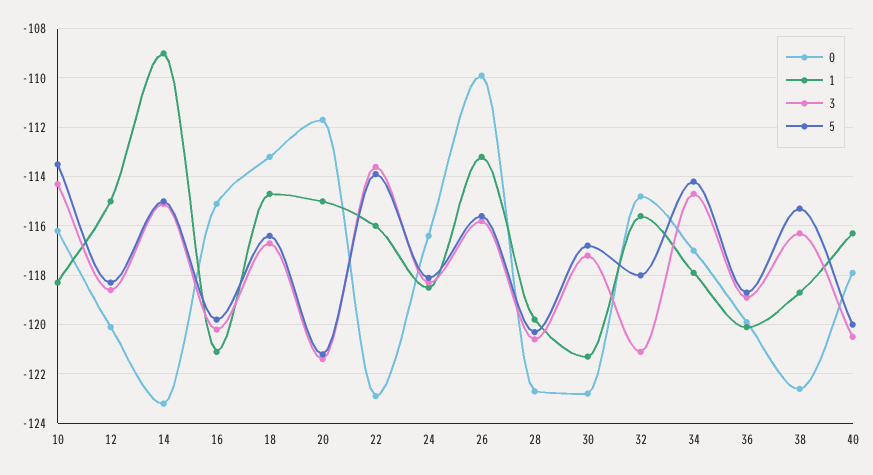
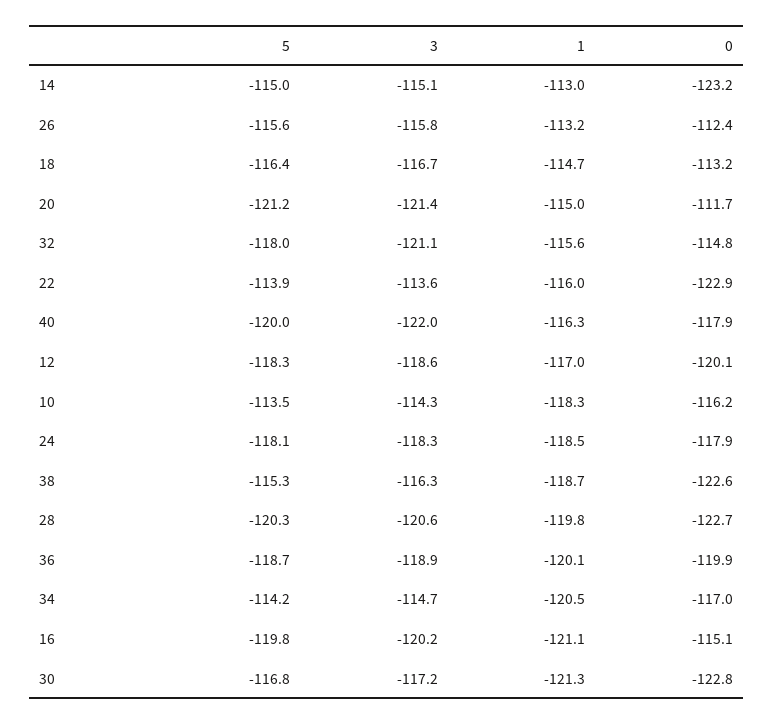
  {
    "0": {
      "10": -116.2,
      "12": -120.1,
      "14": -123.2,
      "16": -115.1,
      "18": -113.2,
      "20": -111.7,
      "22": -122.9,
-     "24": -116.5,
+     "24": -117.9,
-     "26": -110,
+     "26": -112.4,
      "28": -122.7,
      "30": -122.8,
      "32": -114.8,
      "34": -117,
      "36": -119.9,
      "38": -122.6,
      "40": -117.9
    },
    "1": {
      "10": -118.3,
-     "12": -115,
+     "12": -117,
-     "14": -109,
+     "14": -113,
      "16": -121.1,
      "18": -114.7,
      "20": -115,
      "22": -116,
      "24": -118.5,
      "26": -113.2,
      "28": -119.8,
      "30": -121.3,
      "32": -115.6,
-     "34": -118,
+     "34": -120.5,
      "36": -120.1,
      "38": -118.7,
      "40": -116.3
    },
    "3": {
      "10": -114.3,
      "12": -118.6,
      "14": -115.1,
      "16": -120.2,
      "18": -116.7,
      "20": -121.4,
      "22": -113.6,
      "24": -118.3,
      "26": -115.8,
      "28": -120.6,
      "30": -117.2,
      "32": -121.1,
      "34": -114.7,
      "36": -118.9,
      "38": -116.3,
-     "40": -120.5
+     "40": -122
    },
    "5": {
      "10": -113.5,
      "12": -118.3,
      "14": -115,
      "16": -119.8,
      "18": -116.4,
      "20": -121.2,
      "22": -113.9,
      "24": -118.1,
      "26": -115.6,
      "28": -120.3,
      "30": -116.8,
      "32": -118,
      "34": -114.2,
      "36": -118.7,
      "38": -115.3,
      "40": -120
    }
  }

